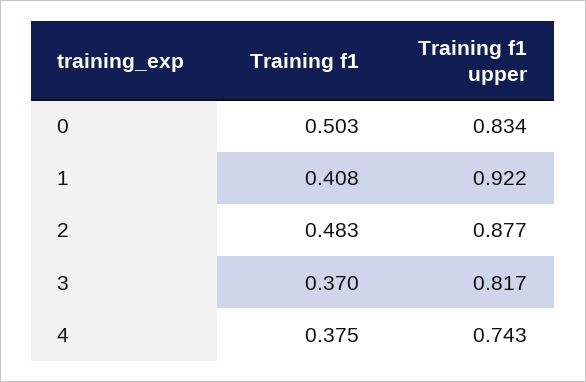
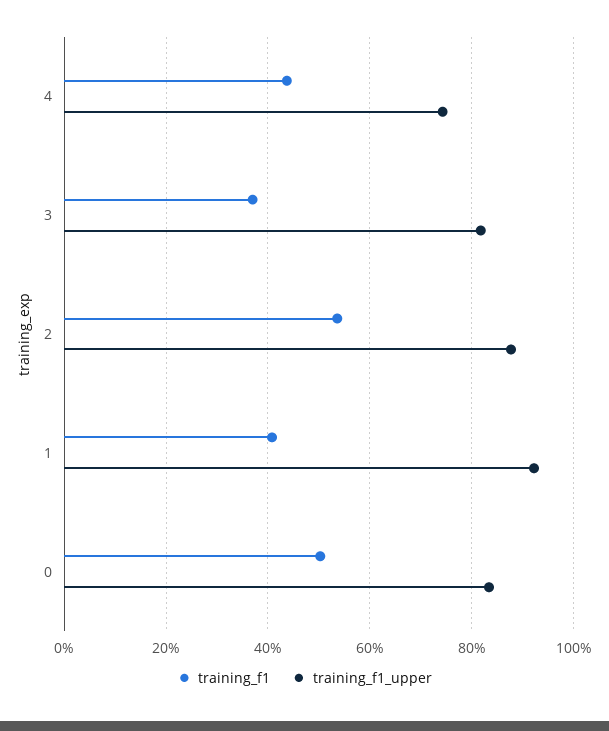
  {
    "Training f1": {
      "0": 0.503,
      "1": 0.408,
-     "2": 0.483,
+     "2": 0.54,
      "3": 0.37,
-     "4": 0.375
+     "4": 0.44
    },
    "Training f1 upper": {
      "0": 0.834,
      "1": 0.922,
      "2": 0.877,
      "3": 0.817,
      "4": 0.743
    }
  }

